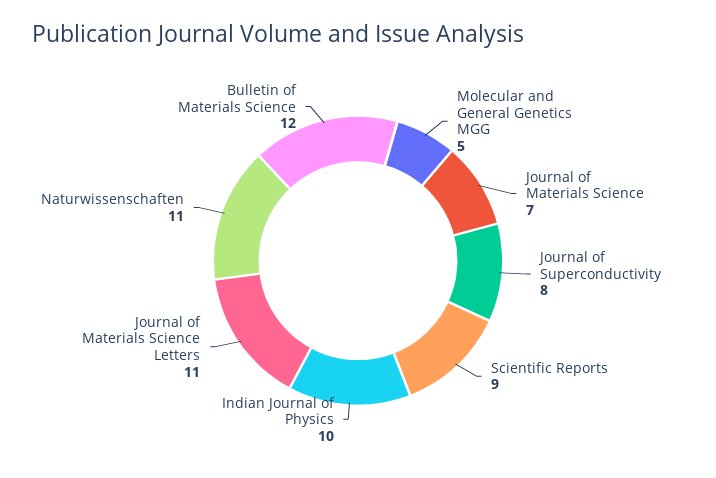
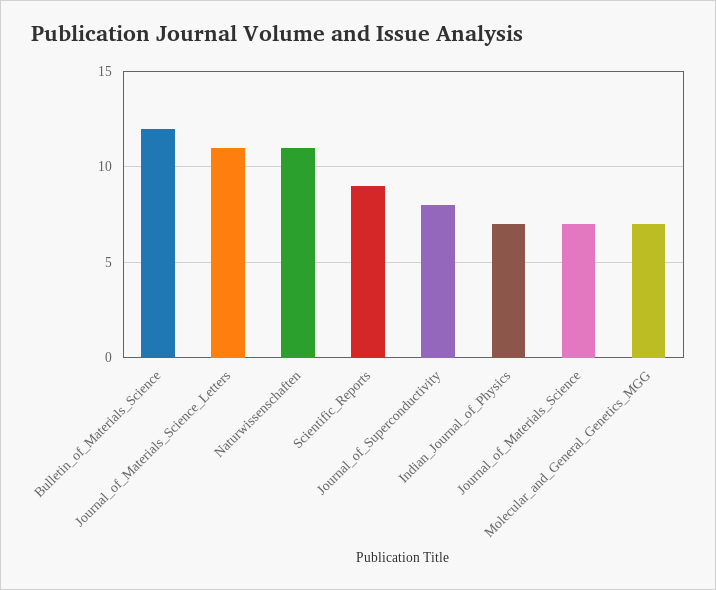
  {
-   "Molecular and General Genetics MGG": 5,
+   "Molecular and General Genetics MGG": 7,
    "Journal of Materials Science": 7,
    "Journal of Superconductivity": 8,
    "Scientific Reports": 9,
-   "Indian Journal of Physics": 10,
+   "Indian Journal of Physics": 7,
    "Journal of Materials Science Letters": 11,
    "Naturwissenschaften": 11,
    "Bulletin of Materials Science": 12
  }

